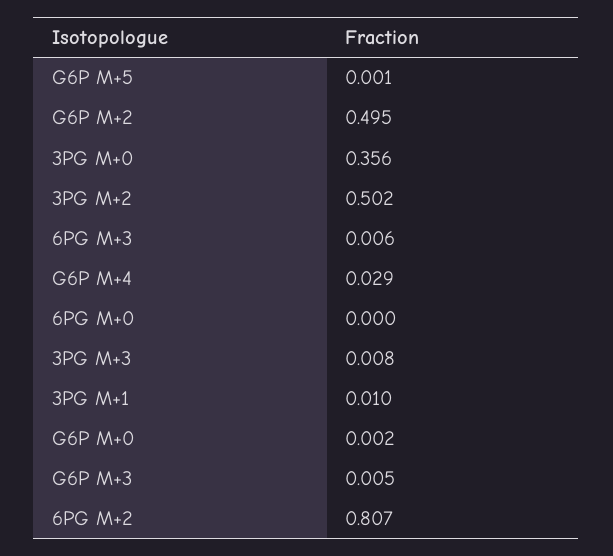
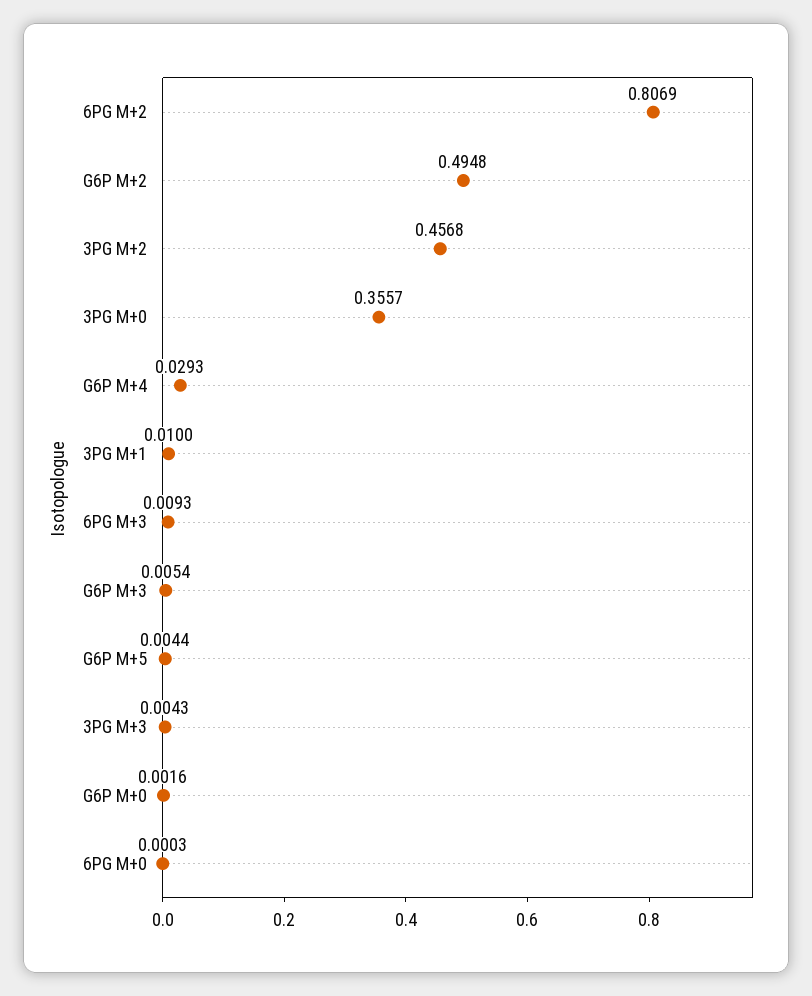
  {
-   "G6P M+5": 0.001,
+   "G6P M+5": 0.0044,
    "G6P M+2": 0.4948,
    "3PG M+0": 0.3557,
-   "3PG M+2": 0.502,
+   "3PG M+2": 0.4568,
-   "6PG M+3": 0.006,
+   "6PG M+3": 0.0093,
    "G6P M+4": 0.0293,
    "6PG M+0": 0.0003,
-   "3PG M+3": 0.008,
+   "3PG M+3": 0.0043,
    "3PG M+1": 0.01,
    "G6P M+0": 0.0016,
    "G6P M+3": 0.0054,
    "6PG M+2": 0.8069
  }

